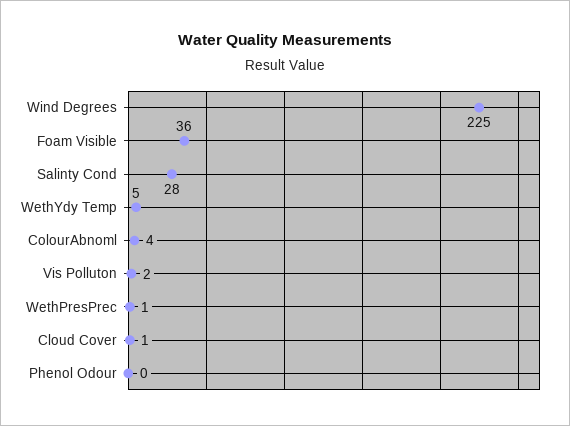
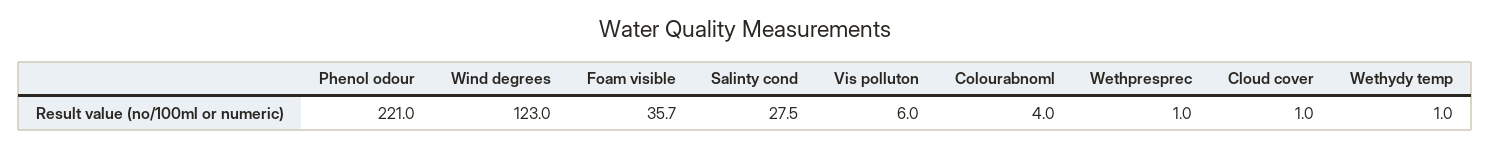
  {
-   "Wind Degrees": 225,
+   "Wind Degrees": 123,
    "Foam Visible": 35.7,
    "Salinty Cond": 27.5,
-   "WethYdy Temp": 5,
+   "WethYdy Temp": 1,
    "ColourAbnoml": 4,
-   "Vis Polluton": 2,
+   "Vis Polluton": 6,
    "WethPresPrec": 1,
    "Cloud Cover": 1,
-   "Phenol Odour": 0
+   "Phenol Odour": 221
  }

